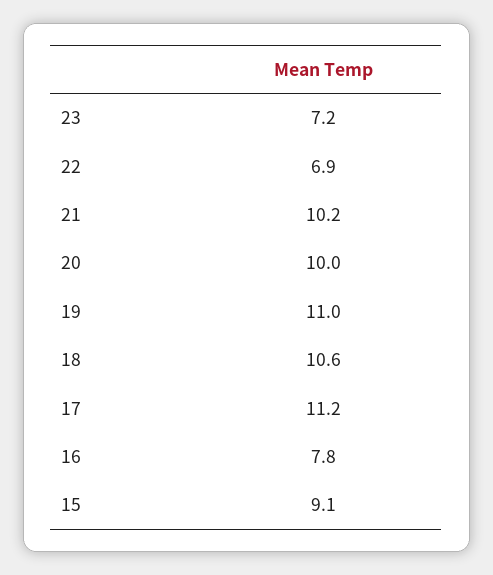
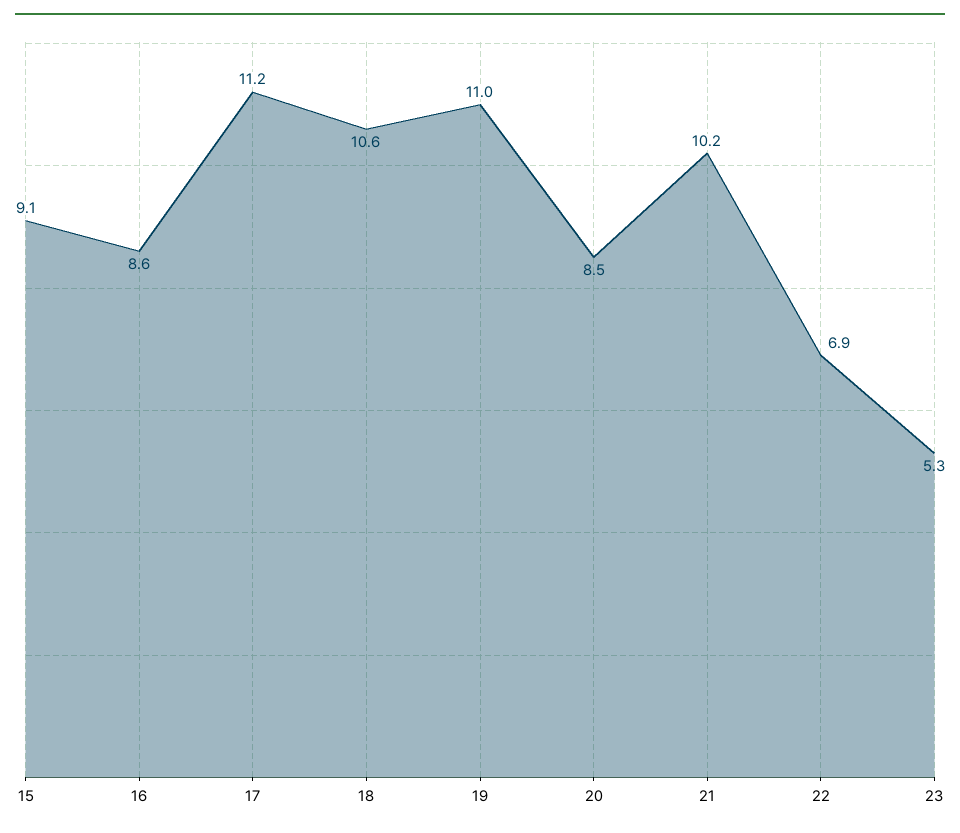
  {
-   "23": 7.2,
+   "23": 5.3,
    "22": 6.9,
    "21": 10.2,
-   "20": 10,
+   "20": 8.5,
    "19": 11,
    "18": 10.6,
    "17": 11.2,
-   "16": 7.8,
+   "16": 8.6,
    "15": 9.1
  }

